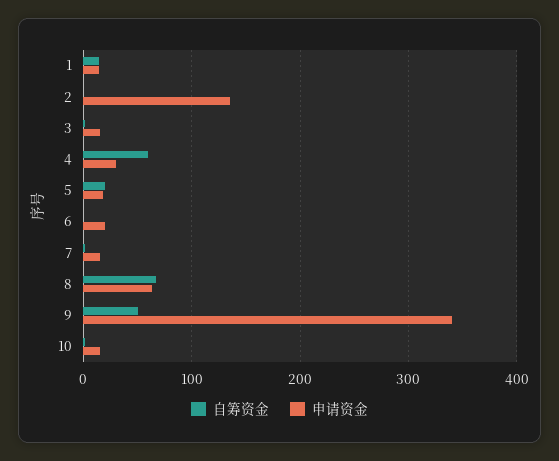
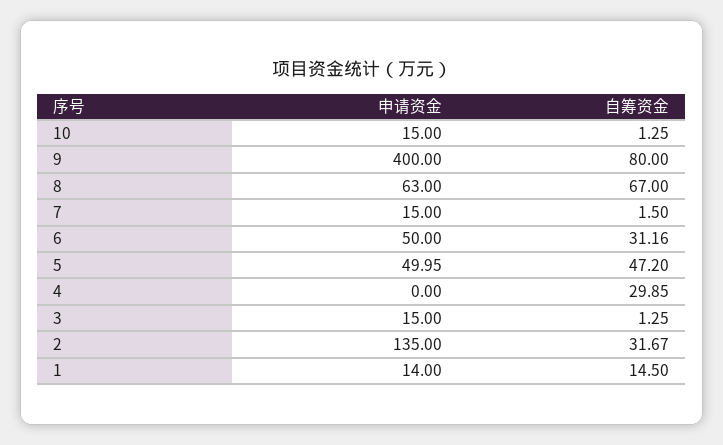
  {
    "自筹资金": {
      "1": 14.5,
-     "2": 0,
+     "2": 31.67,
      "3": 1.25,
-     "4": 60,
+     "4": 29.85,
-     "5": 20,
+     "5": 47.2,
-     "6": 0,
+     "6": 31.16,
      "7": 1.5,
      "8": 67,
-     "9": 50,
+     "9": 80,
      "10": 1.25
    },
    "申请资金": {
      "1": 14,
      "2": 135,
      "3": 15,
-     "4": 30,
+     "4": 0,
-     "5": 20,
+     "5": 49.95,
-     "6": 20,
+     "6": 50,
      "7": 15,
      "8": 63,
-     "9": 340,
+     "9": 400,
      "10": 15
    }
  }

